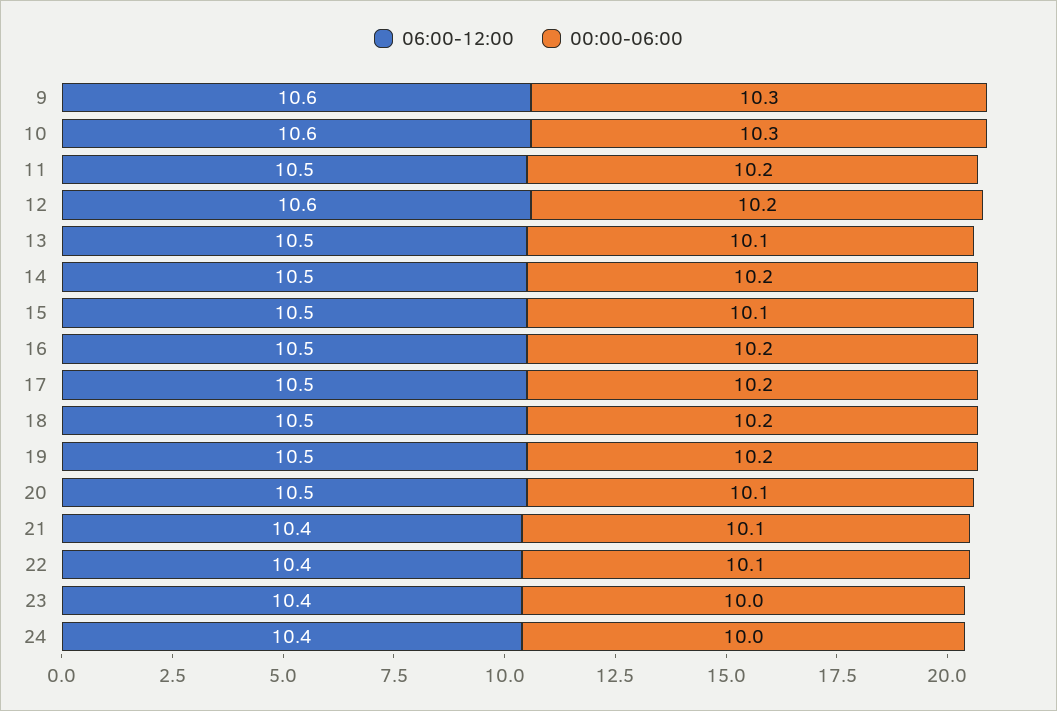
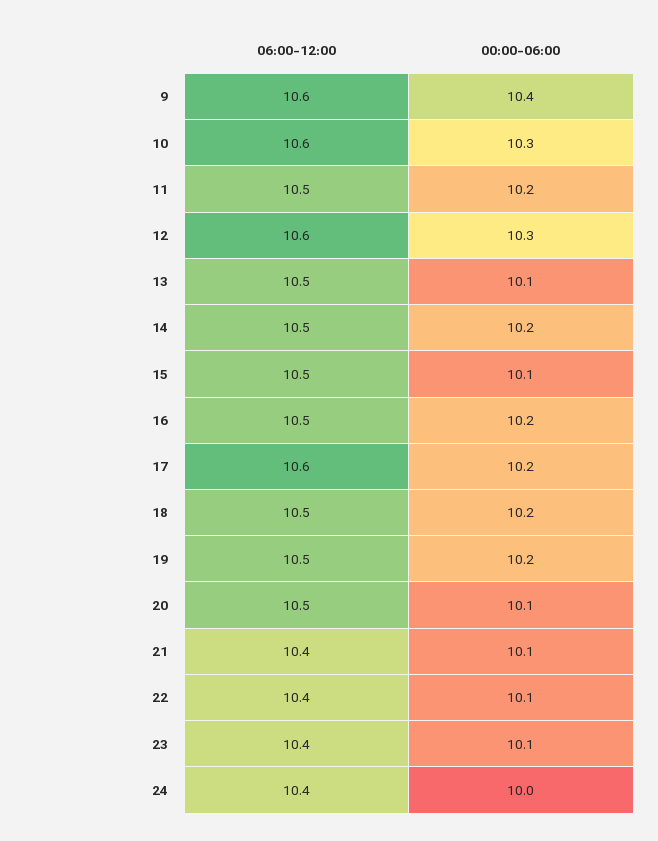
  {
    "06:00-12:00": {
      "9": 10.6,
      "10": 10.6,
      "11": 10.5,
      "12": 10.6,
      "13": 10.5,
      "14": 10.5,
      "15": 10.5,
      "16": 10.5,
-     "17": 10.5,
+     "17": 10.6,
      "18": 10.5,
      "19": 10.5,
      "20": 10.5,
      "21": 10.4,
      "22": 10.4,
      "23": 10.4,
      "24": 10.4
    },
    "00:00-06:00": {
-     "9": 10.3,
+     "9": 10.4,
      "10": 10.3,
      "11": 10.2,
-     "12": 10.2,
+     "12": 10.3,
      "13": 10.1,
      "14": 10.2,
      "15": 10.1,
      "16": 10.2,
      "17": 10.2,
      "18": 10.2,
      "19": 10.2,
      "20": 10.1,
      "21": 10.1,
      "22": 10.1,
-     "23": 10,
+     "23": 10.1,
      "24": 10
    }
  }

